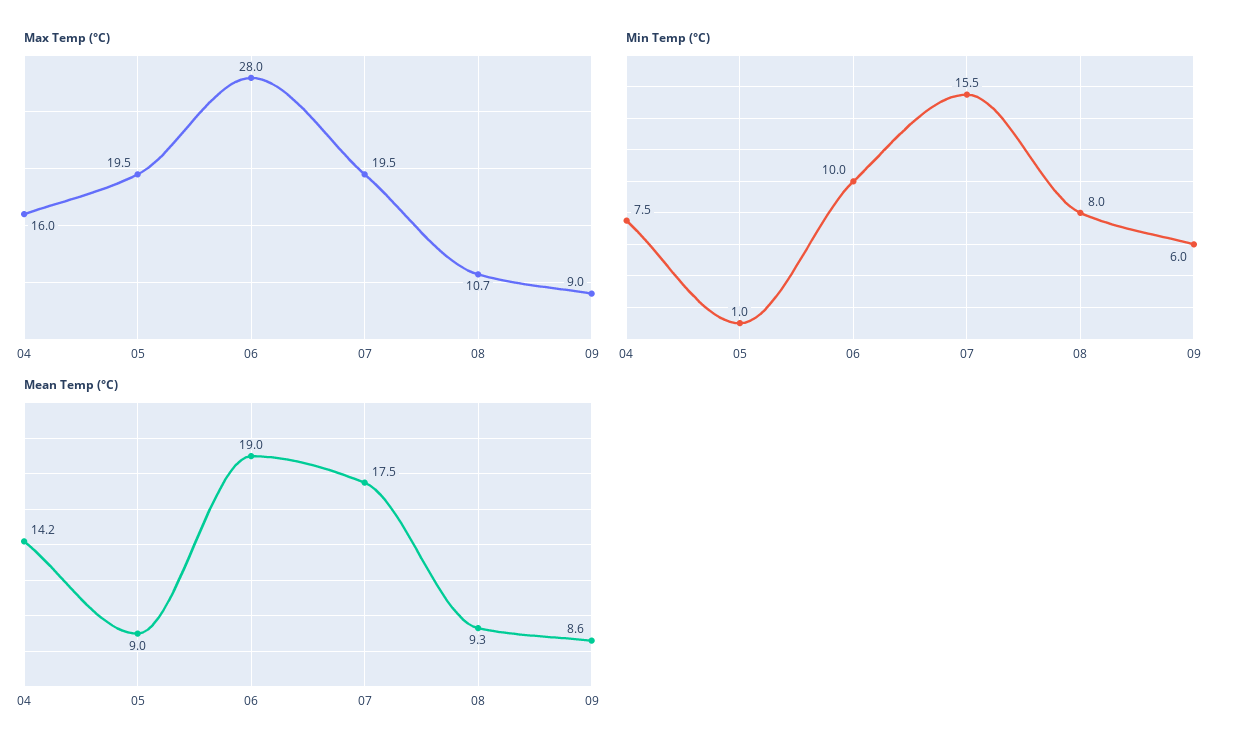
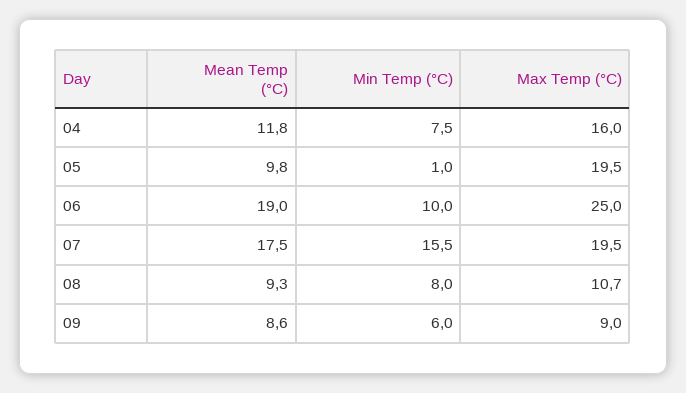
  {
    "Max Temp (°C)": {
      "04": 16,
      "05": 19.5,
-     "06": 28,
+     "06": 25,
      "07": 19.5,
      "08": 10.7,
      "09": 9
    },
    "Min Temp (°C)": {
      "04": 7.5,
      "05": 1,
      "06": 10,
      "07": 15.5,
      "08": 8,
      "09": 6
    },
    "Mean Temp (°C)": {
-     "04": 14.2,
+     "04": 11.8,
-     "05": 9,
+     "05": 9.8,
      "06": 19,
      "07": 17.5,
      "08": 9.3,
      "09": 8.6
    }
  }

